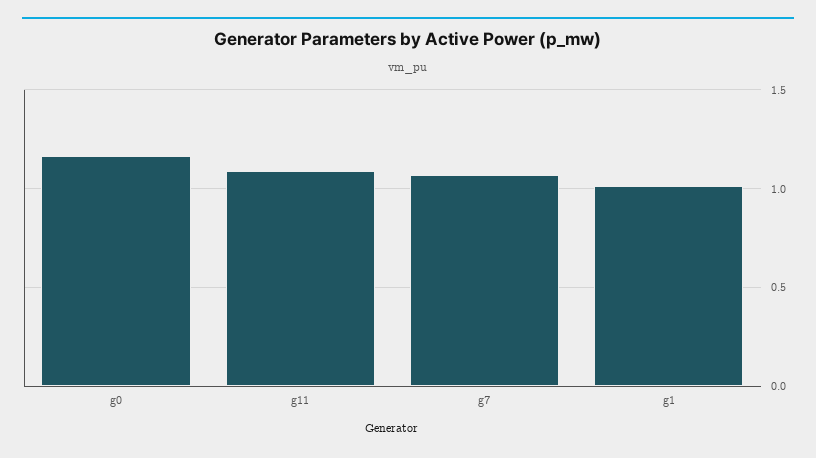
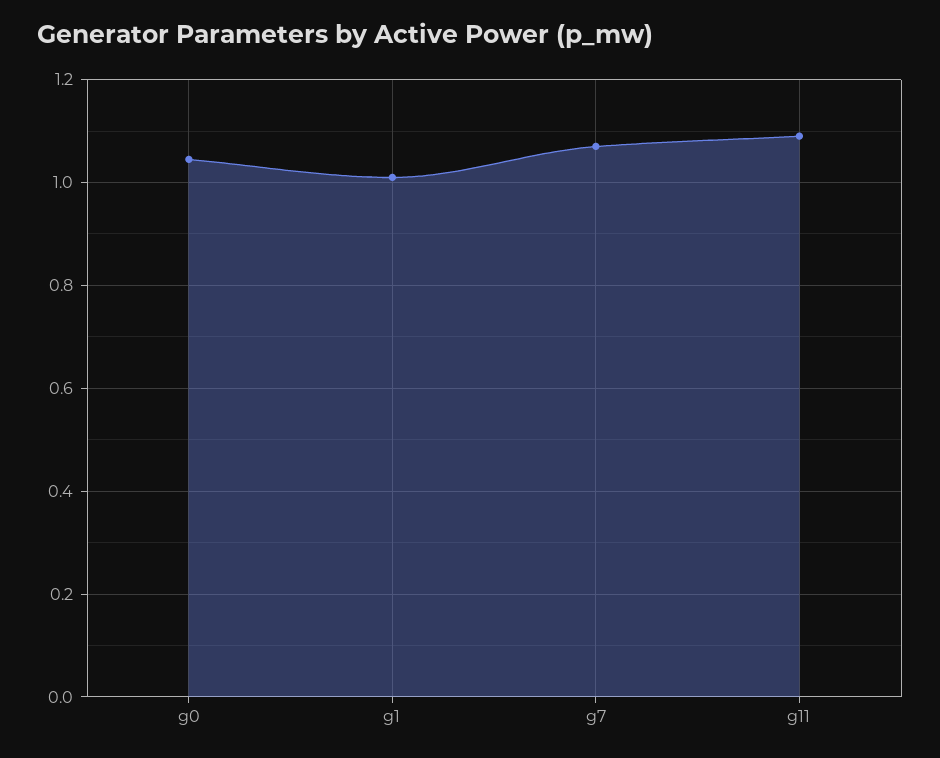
  {
-   "g0": 1.15,
+   "g0": 1.04,
    "g11": 1.1,
    "g7": 1.08,
    "g1": 1.02
  }

